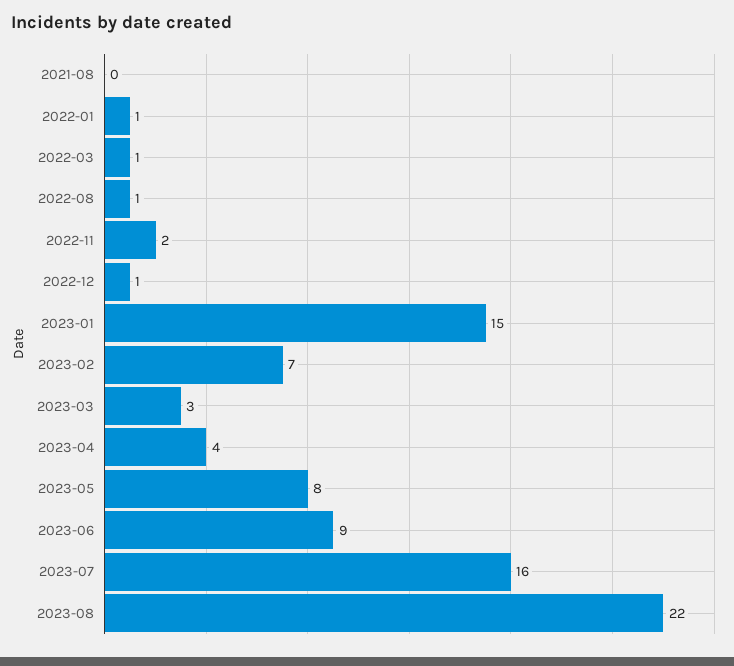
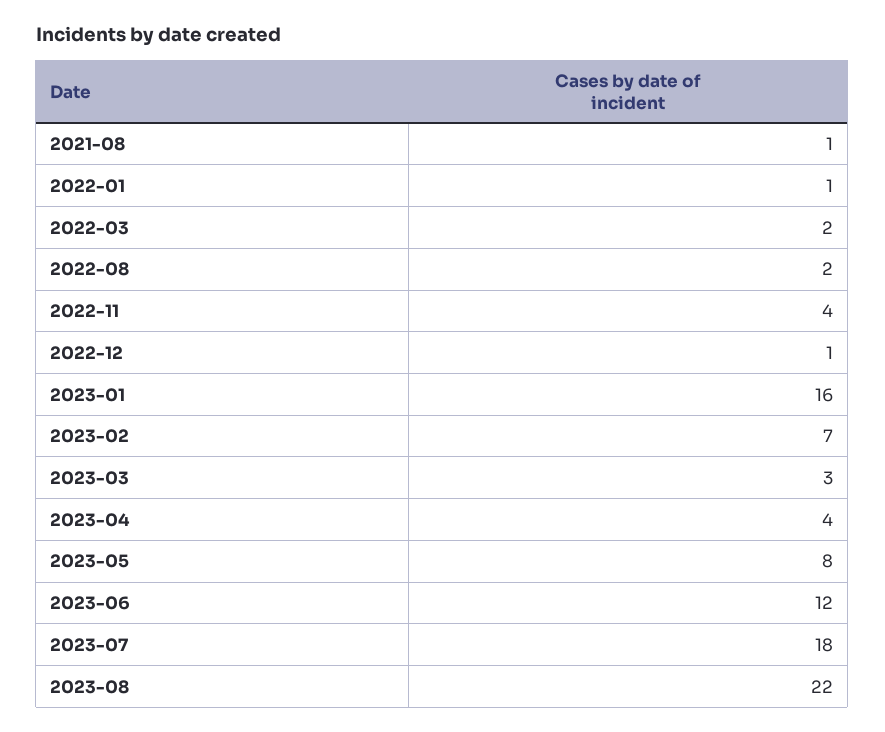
  {
-   "2021-08": 0,
+   "2021-08": 1,
    "2022-01": 1,
-   "2022-03": 1,
+   "2022-03": 2,
-   "2022-08": 1,
+   "2022-08": 2,
-   "2022-11": 2,
+   "2022-11": 4,
    "2022-12": 1,
-   "2023-01": 15,
+   "2023-01": 16,
    "2023-02": 7,
    "2023-03": 3,
    "2023-04": 4,
    "2023-05": 8,
-   "2023-06": 9,
+   "2023-06": 12,
-   "2023-07": 16,
+   "2023-07": 18,
    "2023-08": 22
  }

